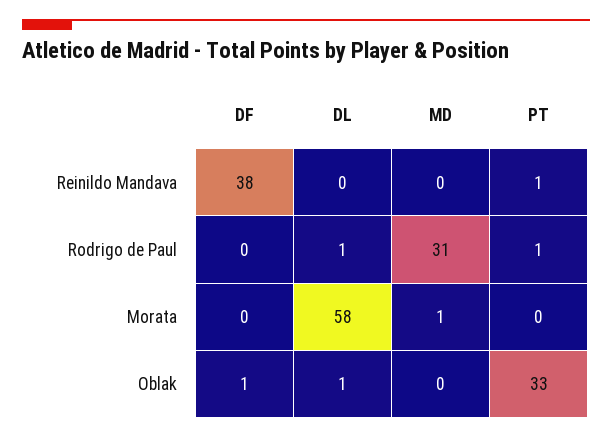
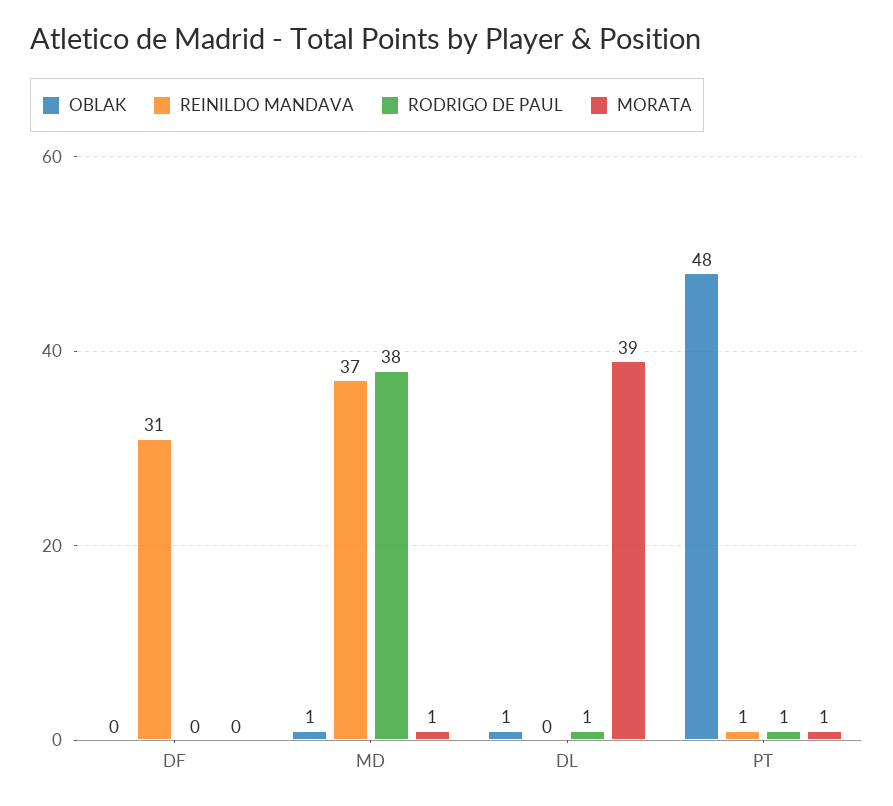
  {
    "Reinildo Mandava": {
-     "DF": 38,
+     "DF": 31,
      "DL": 0,
-     "MD": 0,
+     "MD": 37,
      "PT": 1
    },
    "Rodrigo de Paul": {
      "DF": 0,
      "DL": 1,
-     "MD": 31,
+     "MD": 38,
      "PT": 1
    },
    "Morata": {
      "DF": 0,
-     "DL": 58,
+     "DL": 39,
      "MD": 1,
-     "PT": 0
+     "PT": 1
    },
    "Oblak": {
-     "DF": 1,
+     "DF": 0,
      "DL": 1,
-     "MD": 0,
+     "MD": 1,
-     "PT": 33
+     "PT": 48
    }
  }

